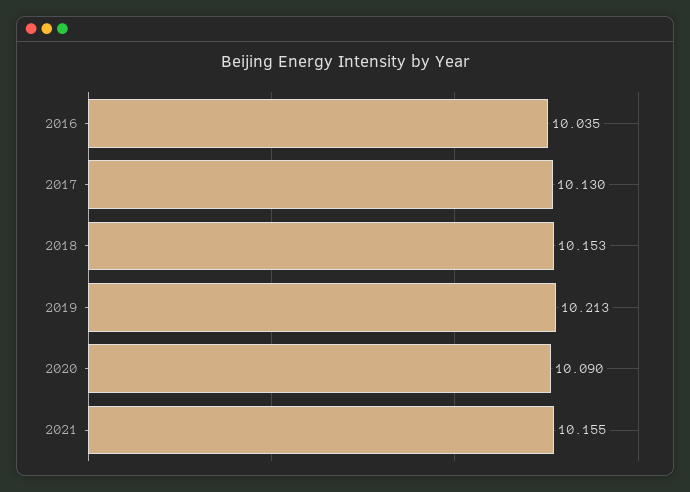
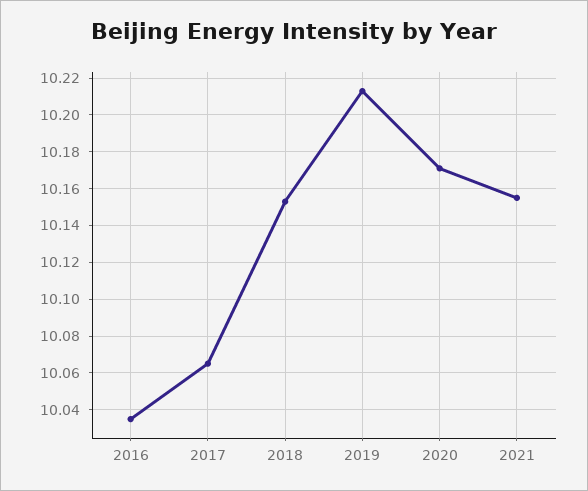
  {
    "2016": 10.035,
-   "2017": 10.13,
+   "2017": 10.065,
    "2018": 10.153,
    "2019": 10.213,
-   "2020": 10.09,
+   "2020": 10.17,
    "2021": 10.155
  }

